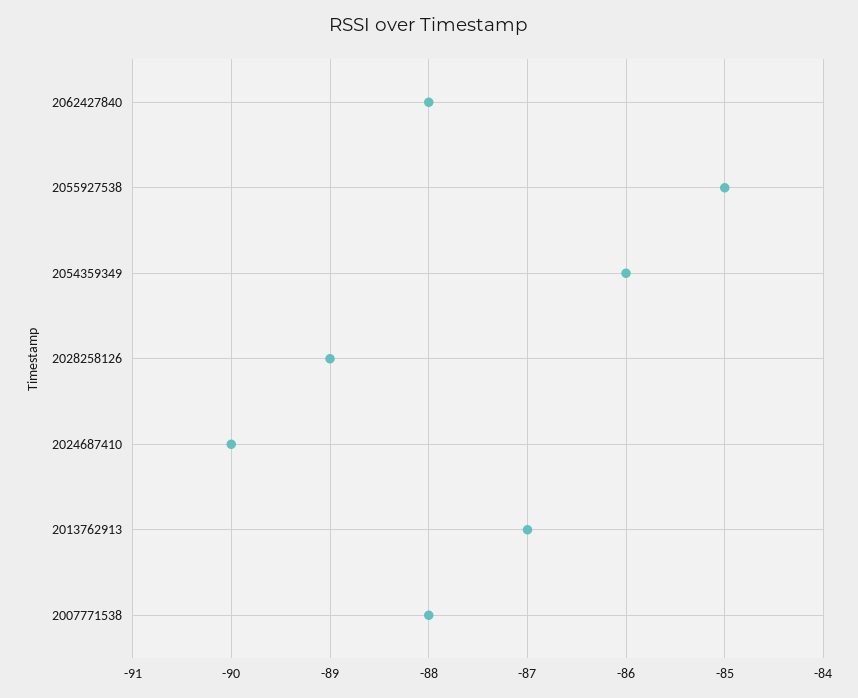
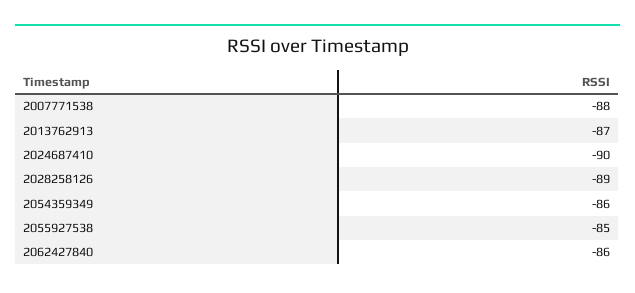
  {
-   "2062427840": -88,
+   "2062427840": -86,
    "2055927538": -85,
    "2054359349": -86,
    "2028258126": -89,
    "2024687410": -90,
    "2013762913": -87,
    "2007771538": -88
  }

